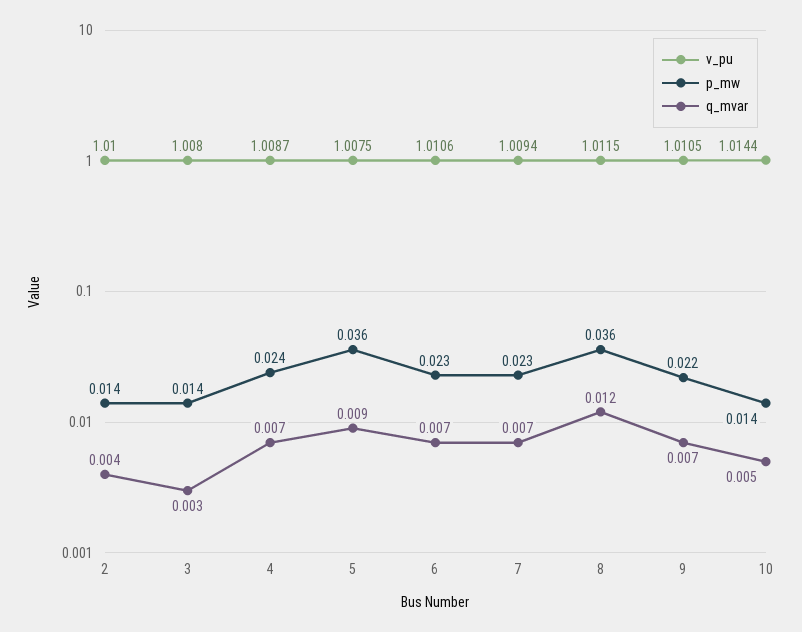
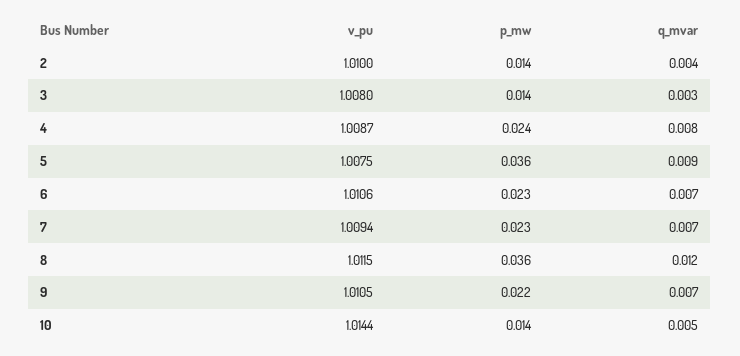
  {
    "v_pu": {
      "2": 1.01,
      "3": 1.008,
      "4": 1.0087,
      "5": 1.0075,
      "6": 1.0106,
      "7": 1.0094,
      "8": 1.0115,
      "9": 1.0105,
      "10": 1.0144
    },
    "p_mw": {
      "2": 0.014,
      "3": 0.014,
      "4": 0.024,
      "5": 0.036,
      "6": 0.023,
      "7": 0.023,
      "8": 0.036,
      "9": 0.022,
      "10": 0.014
    },
    "q_mvar": {
      "2": 0.004,
      "3": 0.003,
-     "4": 0.007,
+     "4": 0.008,
      "5": 0.009,
      "6": 0.007,
      "7": 0.007,
      "8": 0.012,
      "9": 0.007,
      "10": 0.005
    }
  }

